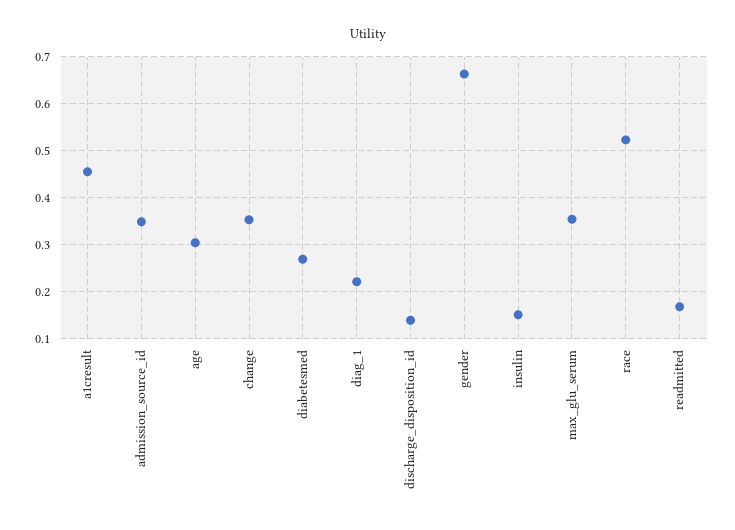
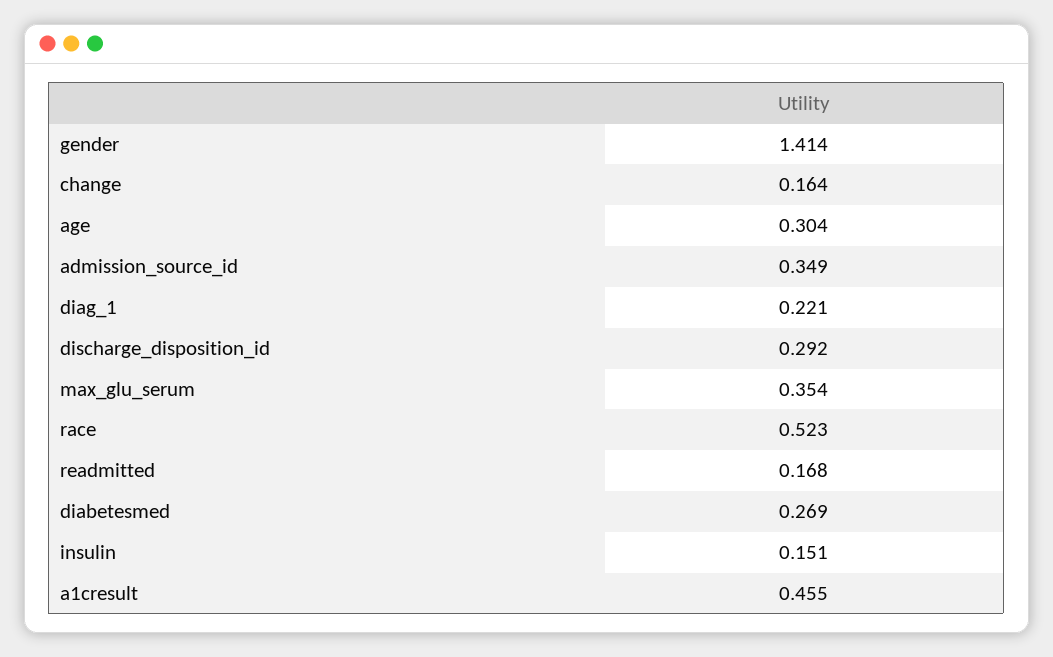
  {
    "a1cresult": 0.455,
    "admission_source_id": 0.349,
    "age": 0.304,
-   "change": 0.36,
+   "change": 0.164,
    "diabetesmed": 0.269,
    "diag_1": 0.221,
-   "discharge_disposition_id": 0.14,
+   "discharge_disposition_id": 0.292,
-   "gender": 0.66,
+   "gender": 1.414,
    "insulin": 0.151,
    "max_glu_serum": 0.354,
    "race": 0.523,
    "readmitted": 0.168
  }

